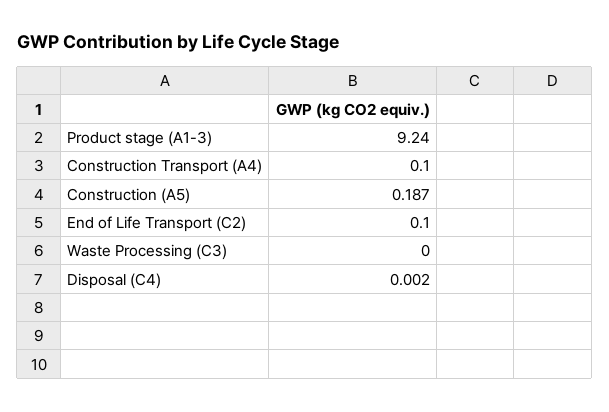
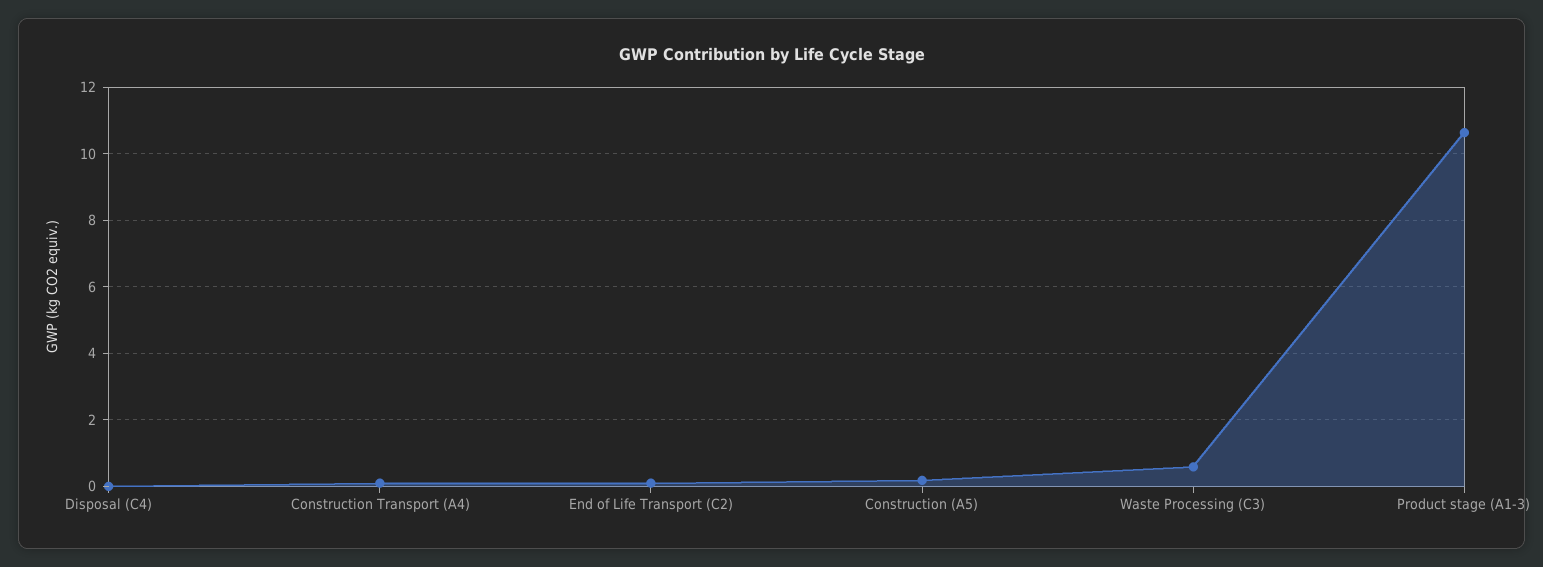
  {
-   "Product stage (A1-3)": 9.24,
+   "Product stage (A1-3)": 10.6,
    "Construction Transport (A4)": 0.1,
    "Construction (A5)": 0.187,
    "End of Life Transport (C2)": 0.1,
-   "Waste Processing (C3)": 0,
+   "Waste Processing (C3)": 0.6,
    "Disposal (C4)": 0.002
  }

